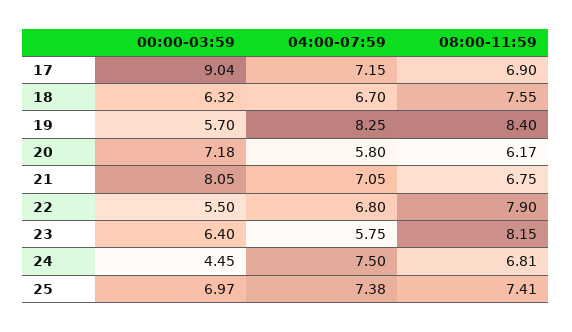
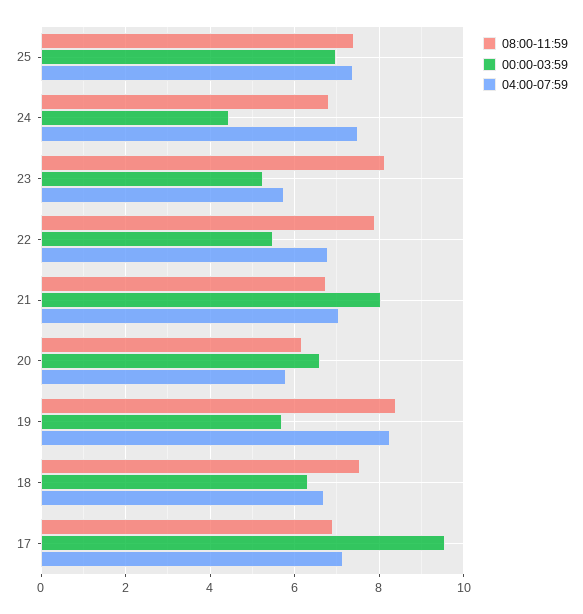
  {
    "00:00-03:59": {
-     "17": 9.04,
+     "17": 9.6,
      "18": 6.32,
      "19": 5.7,
-     "20": 7.18,
+     "20": 6.6,
      "21": 8.05,
      "22": 5.5,
-     "23": 6.4,
+     "23": 5.2,
      "24": 4.45,
      "25": 6.97
    },
    "04:00-07:59": {
      "17": 7.15,
      "18": 6.7,
      "19": 8.25,
      "20": 5.8,
      "21": 7.05,
      "22": 6.8,
      "23": 5.75,
      "24": 7.5,
      "25": 7.38
    },
    "08:00-11:59": {
      "17": 6.9,
      "18": 7.55,
      "19": 8.4,
      "20": 6.17,
      "21": 6.75,
      "22": 7.9,
      "23": 8.15,
      "24": 6.81,
      "25": 7.41
    }
  }

